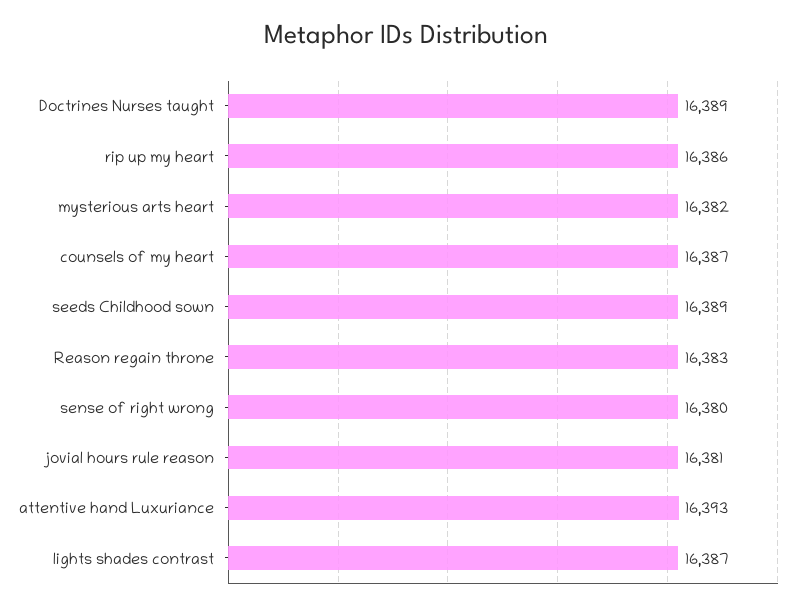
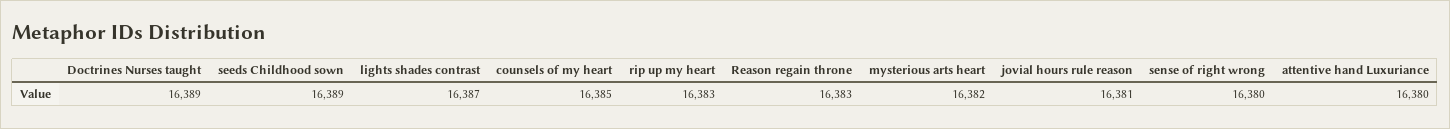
  {
    "Doctrines Nurses taught": 16389,
-   "rip up my heart": 16386,
+   "rip up my heart": 16383,
    "mysterious arts heart": 16382,
-   "counsels of my heart": 16387,
+   "counsels of my heart": 16385,
    "seeds Childhood sown": 16389,
    "Reason regain throne": 16383,
    "sense of right wrong": 16380,
    "jovial hours rule reason": 16381,
-   "attentive hand Luxuriance": 16393,
+   "attentive hand Luxuriance": 16380,
    "lights shades contrast": 16387
  }

